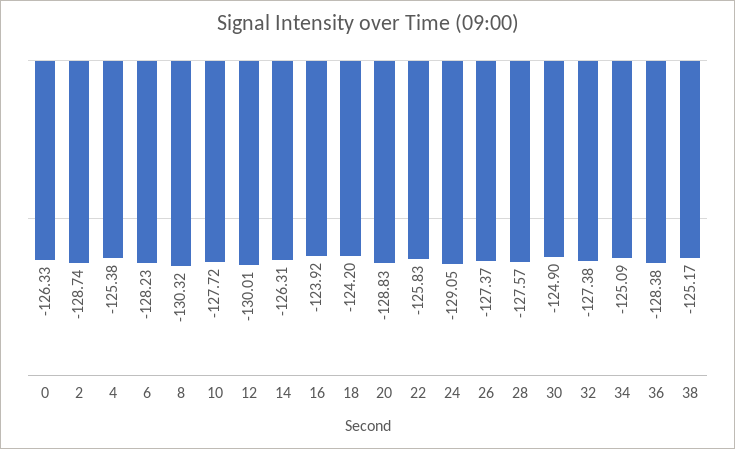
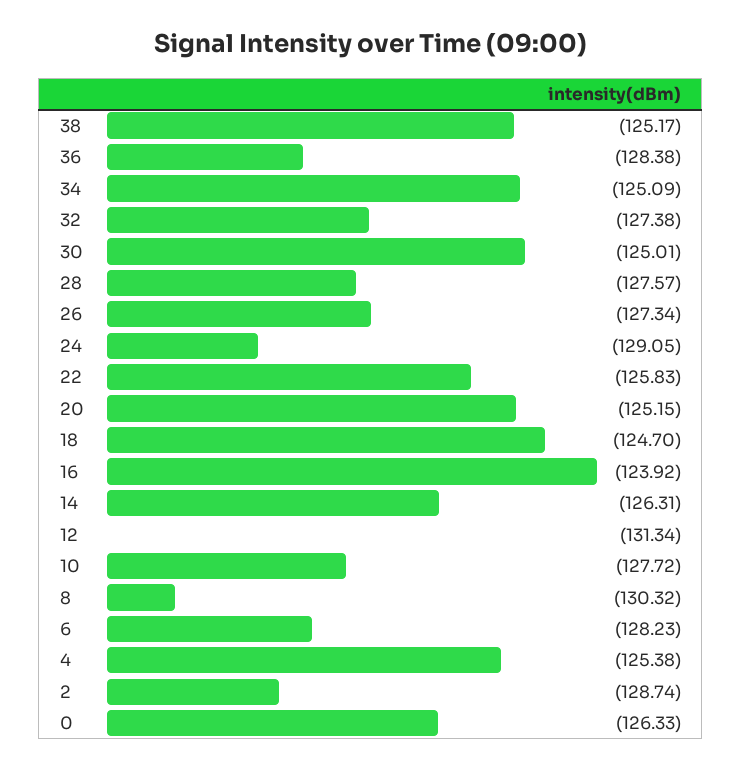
  {
    "0": -126.33,
    "2": -128.74,
    "4": -125.38,
    "6": -128.23,
    "8": -130.32,
    "10": -127.72,
-   "12": -130.01,
+   "12": -131.34,
    "14": -126.31,
    "16": -123.92,
-   "18": -124.2,
+   "18": -124.7,
-   "20": -128.83,
+   "20": -125.15,
    "22": -125.83,
    "24": -129.05,
-   "26": -127.37,
+   "26": -127.34,
    "28": -127.57,
-   "30": -124.9,
+   "30": -125.01,
    "32": -127.38,
    "34": -125.09,
    "36": -128.38,
    "38": -125.17
  }

